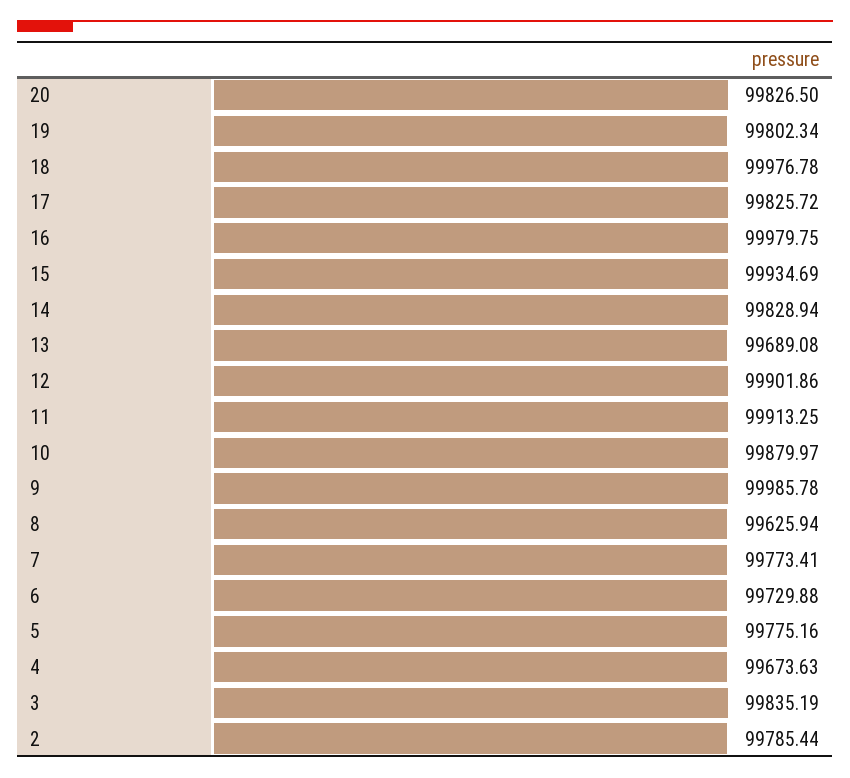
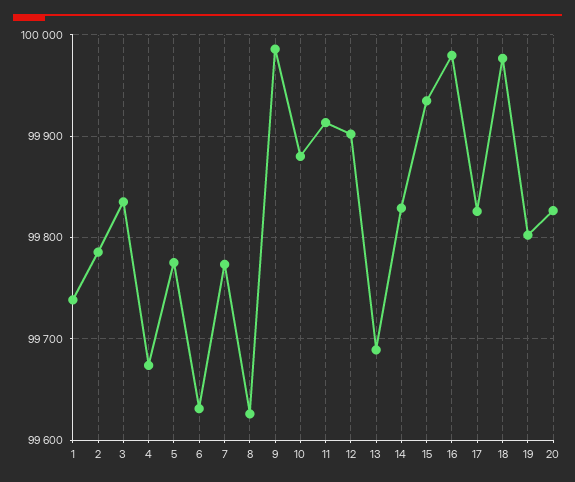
  {
    "20": 99826.5,
    "19": 99802.34,
    "18": 99976.78,
    "17": 99825.72,
    "16": 99979.75,
    "15": 99934.69,
    "14": 99828.94,
    "13": 99689.08,
    "12": 99901.86,
    "11": 99913.25,
    "10": 99879.97,
    "9": 99985.78,
    "8": 99625.94,
    "7": 99773.41,
-   "6": 99729.88,
+   "6": 99630,
    "5": 99775.16,
    "4": 99673.63,
    "3": 99835.19,
-   "2": 99785.44
+   "2": 99785.44,
+   "1": 99740
  }

